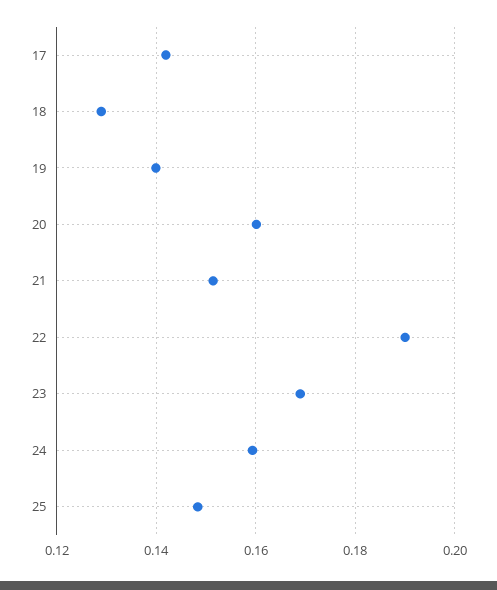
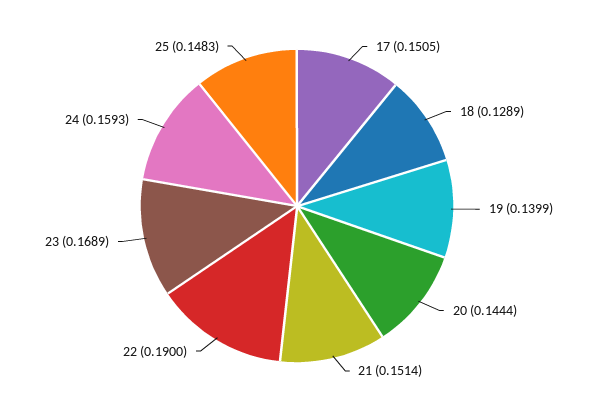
  {
-   "17": 0.142,
+   "17": 0.1505,
    "18": 0.1289,
    "19": 0.1399,
-   "20": 0.16,
+   "20": 0.1444,
    "21": 0.1514,
    "22": 0.19,
    "23": 0.1689,
    "24": 0.1593,
    "25": 0.1483
  }

